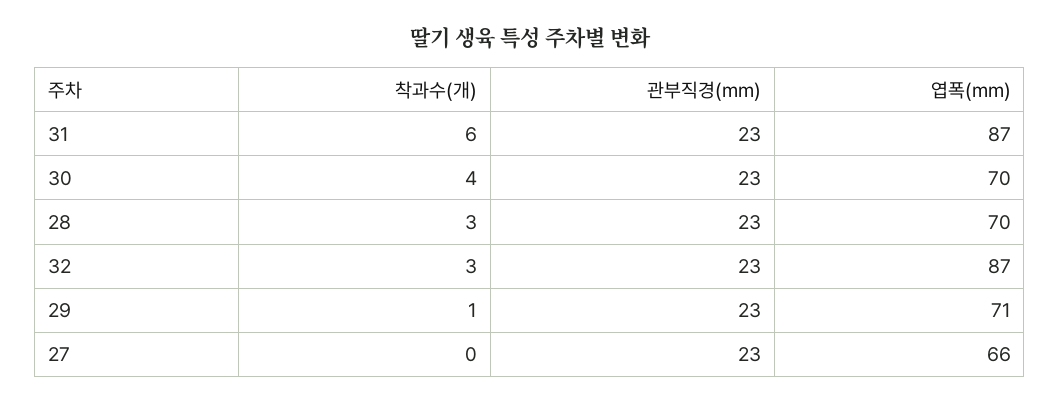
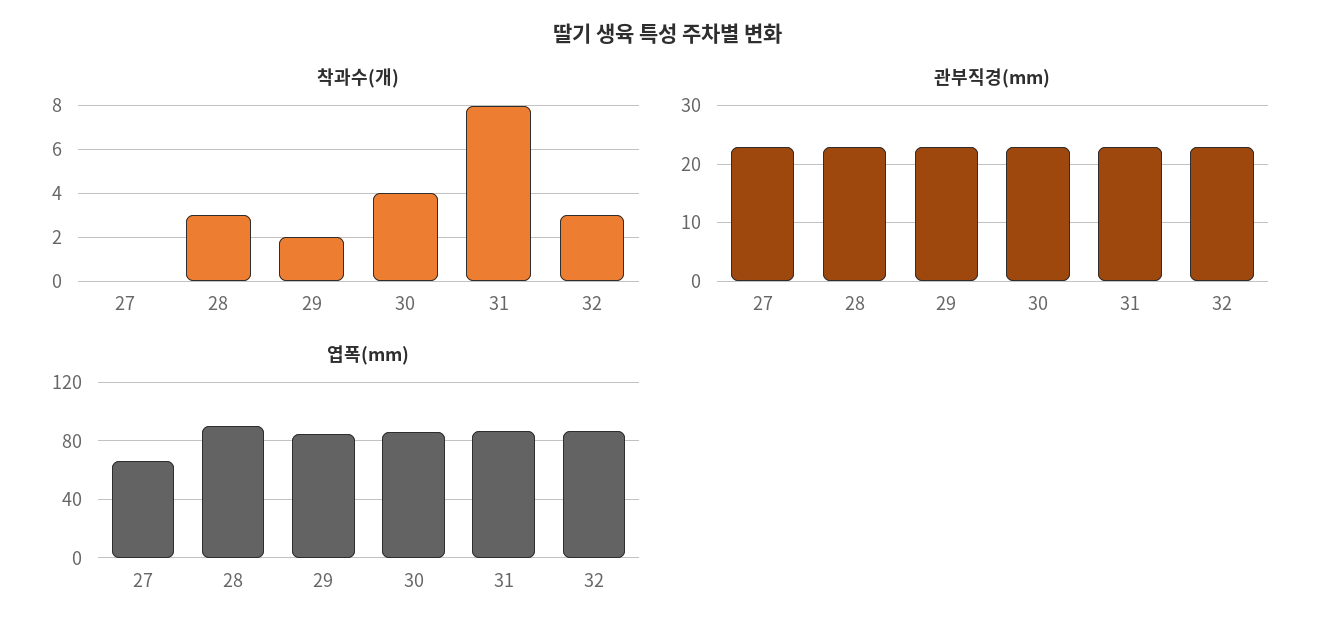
  {
    "착과수(개)": {
-     "31": 6,
+     "31": 8,
      "30": 4,
      "28": 3,
      "32": 3,
-     "29": 1,
+     "29": 2,
      "27": 0
    },
    "관부직경(mm)": {
      "31": 23,
      "30": 23,
      "28": 23,
      "32": 23,
      "29": 23,
      "27": 23
    },
    "엽폭(mm)": {
      "31": 87,
-     "30": 70,
+     "30": 85,
-     "28": 70,
+     "28": 90,
      "32": 87,
-     "29": 71,
+     "29": 85,
      "27": 66
    }
  }

